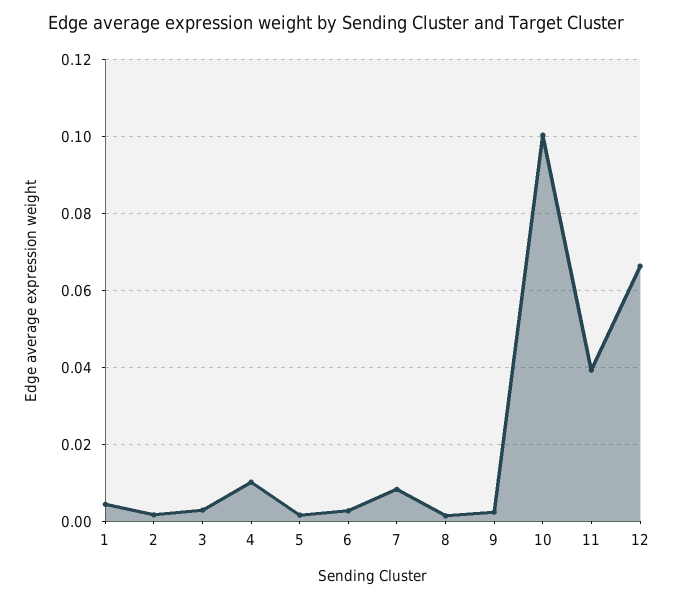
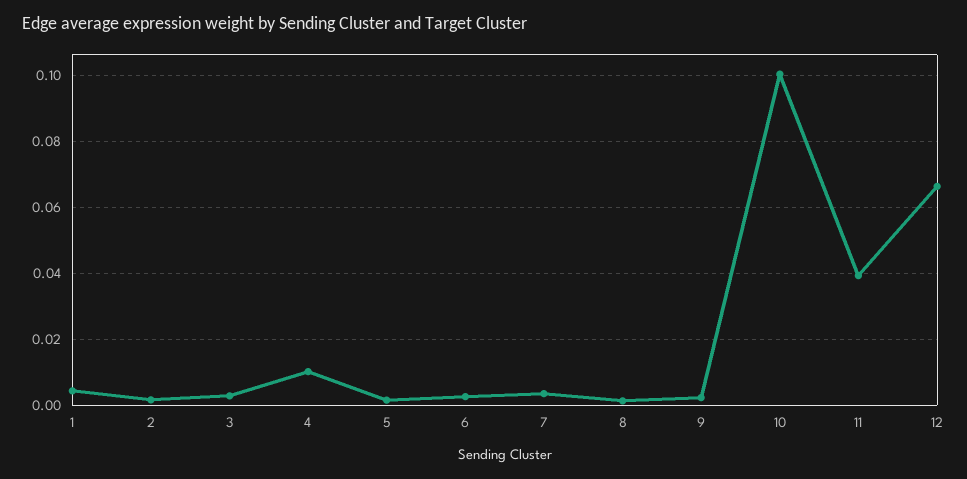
  {
    "1": 0.004,
    "2": 0.002,
    "3": 0.002,
    "4": 0.01,
    "5": 0.002,
    "6": 0.002,
-   "7": 0.008,
+   "7": 0.004,
    "8": 0.002,
    "9": 0.002,
    "10": 0.1,
    "11": 0.04,
    "12": 0.066
  }

